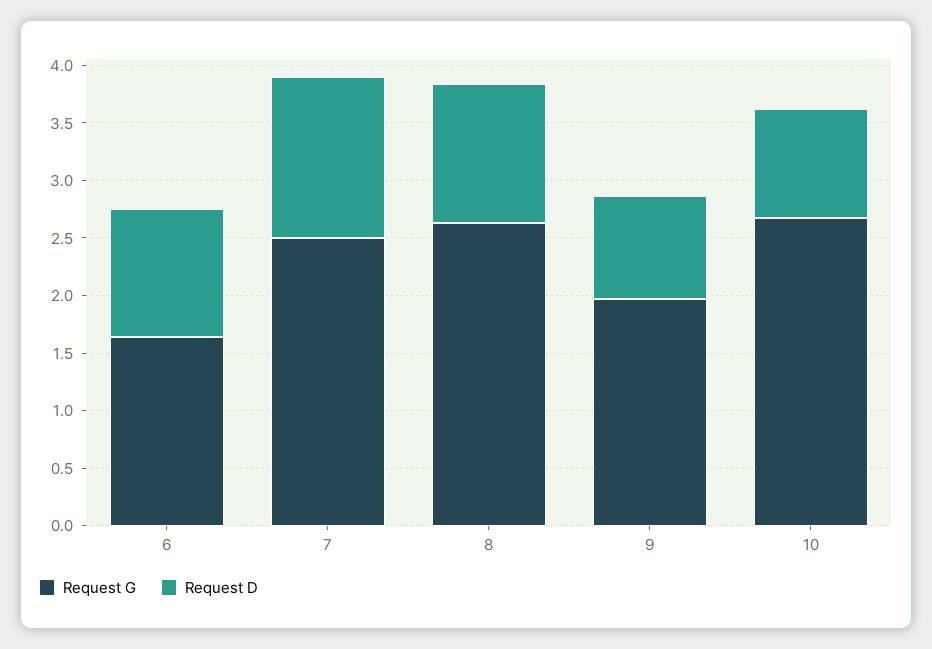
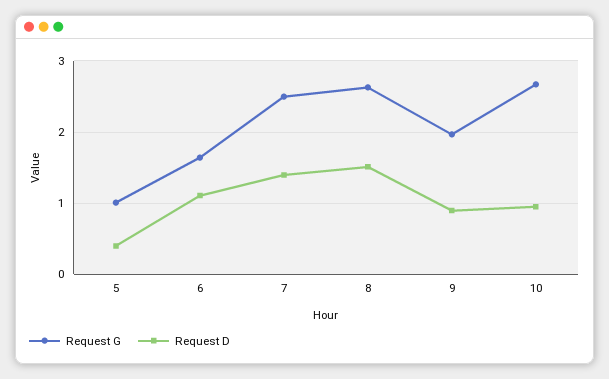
  {
    "Request G": {
      "6": 1.6,
      "7": 2.5,
      "8": 2.6,
      "9": 2,
-     "10": 2.7
+     "10": 2.7,
+     "5": 1
    },
    "Request D": {
      "6": 1.1,
      "7": 1.4,
-     "8": 1.2,
+     "8": 1.5,
      "9": 0.9,
-     "10": 1
+     "10": 1,
+     "5": 0.4
    }
  }

